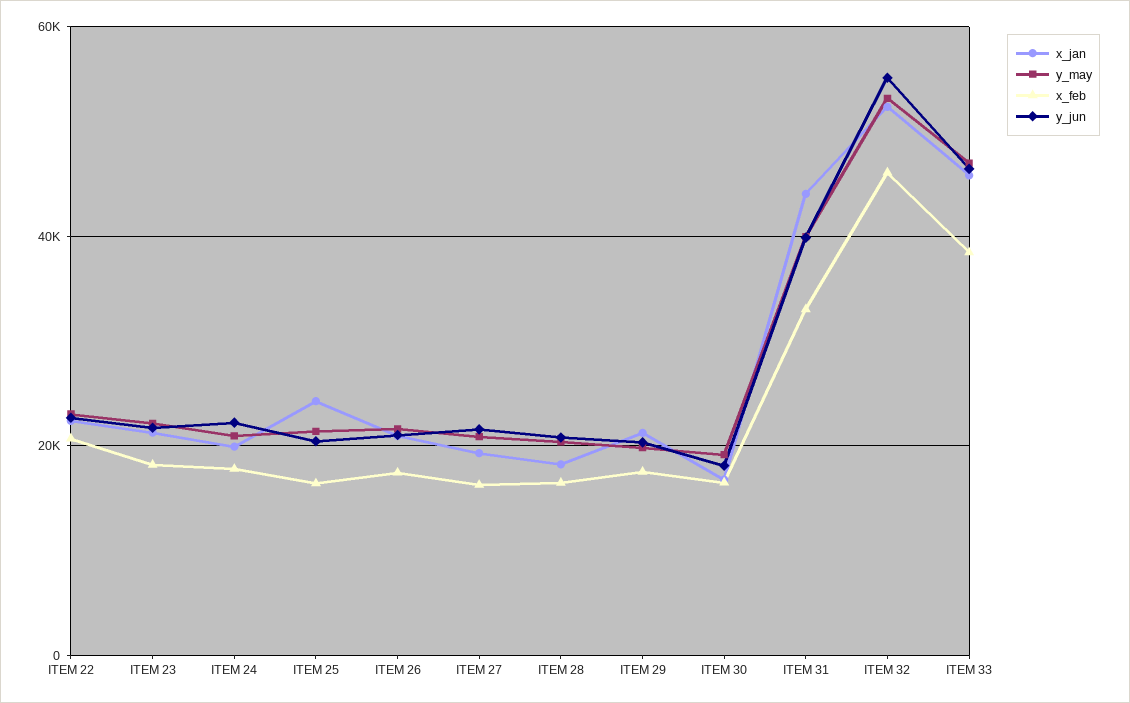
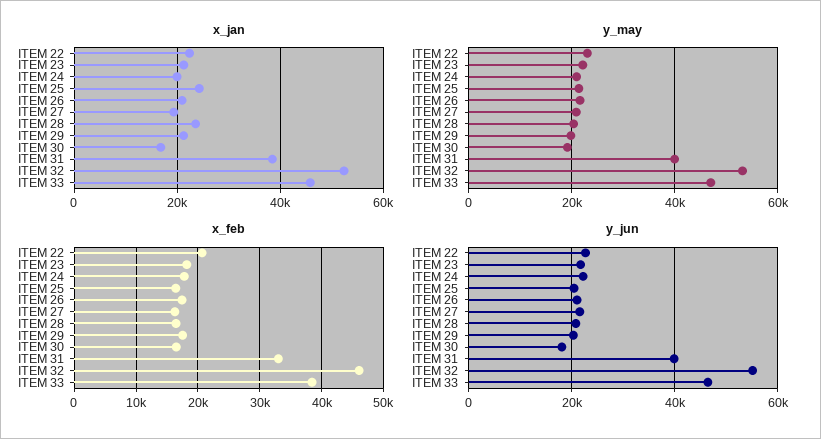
  {
    "x_jan": {
      "ITEM 22": 22000,
      "ITEM 23": 22000,
      "ITEM 24": 20000,
      "ITEM 25": 24000,
      "ITEM 26": 20000,
      "ITEM 27": 20000,
-     "ITEM 28": 18000,
+     "ITEM 28": 24000,
      "ITEM 29": 22000,
      "ITEM 30": 16000,
-     "ITEM 31": 44000,
+     "ITEM 31": 38000,
      "ITEM 32": 52000,
      "ITEM 33": 46000
    },
    "y_may": {
      "ITEM 22": 24000,
      "ITEM 23": 22000,
      "ITEM 24": 20000,
      "ITEM 25": 22000,
      "ITEM 26": 22000,
      "ITEM 27": 20000,
      "ITEM 28": 20000,
      "ITEM 29": 20000,
      "ITEM 30": 20000,
      "ITEM 31": 40000,
      "ITEM 32": 54000,
      "ITEM 33": 46000
    },
    "x_feb": {
      "ITEM 22": 21000,
      "ITEM 23": 18000,
      "ITEM 24": 18000,
      "ITEM 25": 16000,
      "ITEM 26": 17000,
      "ITEM 27": 16000,
      "ITEM 28": 16000,
      "ITEM 29": 18000,
      "ITEM 30": 16000,
      "ITEM 31": 33000,
      "ITEM 32": 46000,
      "ITEM 33": 38000
    },
    "y_jun": {
      "ITEM 22": 22000,
      "ITEM 23": 22000,
      "ITEM 24": 22000,
      "ITEM 25": 20000,
      "ITEM 26": 22000,
      "ITEM 27": 22000,
      "ITEM 28": 20000,
      "ITEM 29": 20000,
      "ITEM 30": 18000,
      "ITEM 31": 40000,
      "ITEM 32": 56000,
      "ITEM 33": 46000
    }
  }

